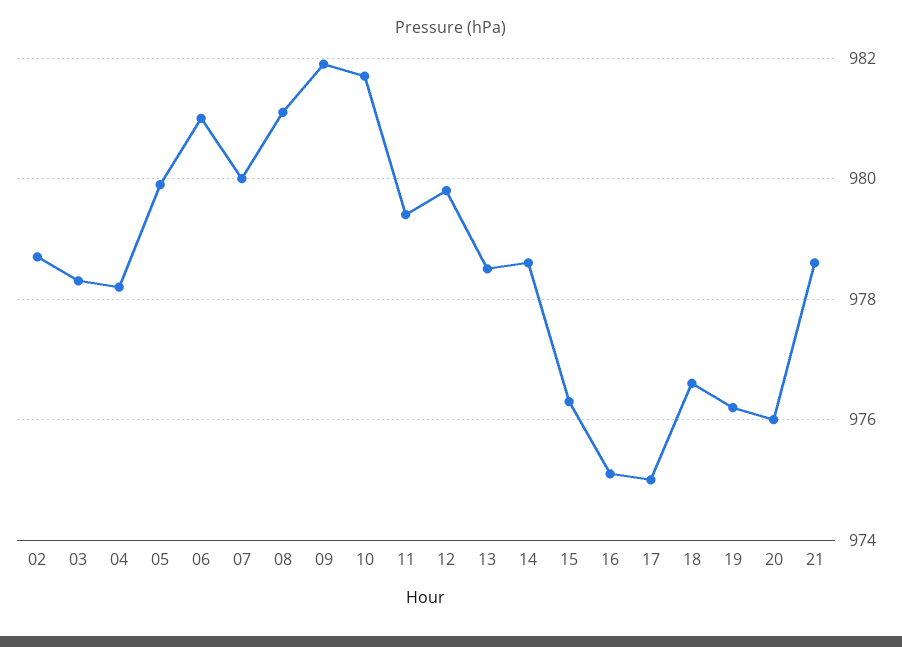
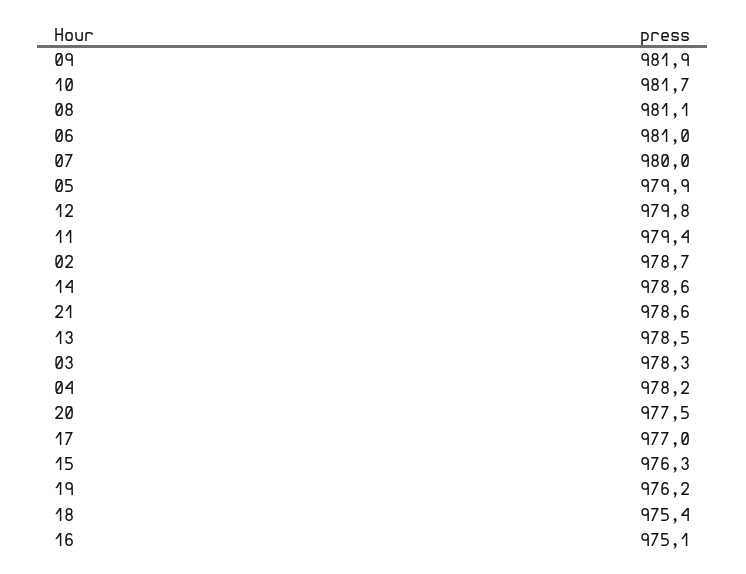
  {
    "02": 978.7,
    "03": 978.3,
    "04": 978.2,
    "05": 979.9,
    "06": 981,
    "07": 980,
    "08": 981.1,
    "09": 981.9,
    "10": 981.7,
    "11": 979.4,
    "12": 979.8,
    "13": 978.5,
    "14": 978.6,
    "15": 976.3,
    "16": 975.1,
-   "17": 975,
+   "17": 977,
-   "18": 976.5,
+   "18": 975.4,
    "19": 976.2,
-   "20": 976,
+   "20": 977.5,
    "21": 978.6
  }

